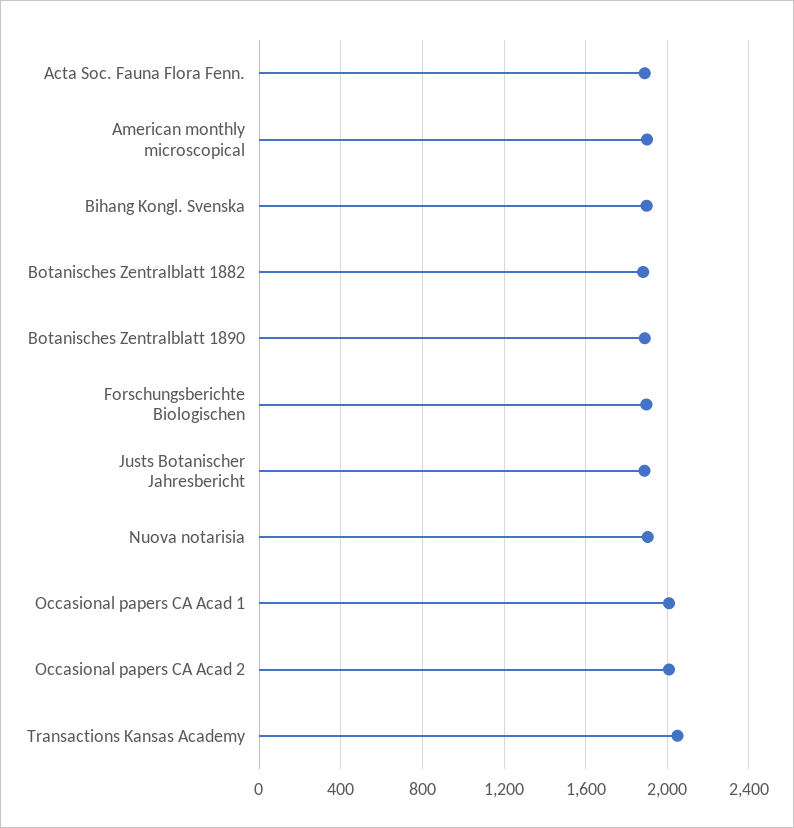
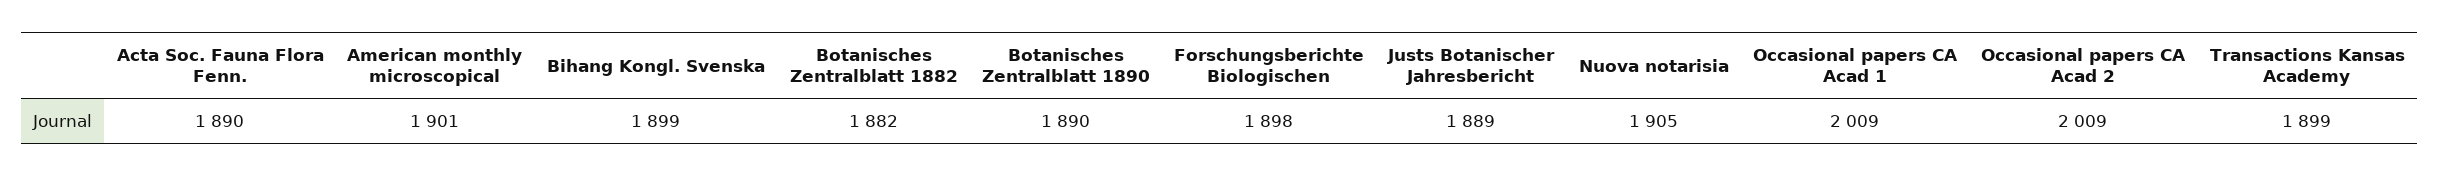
  {
    "Acta Soc. Fauna Flora Fenn.": 1890,
    "American monthly microscopical": 1901,
    "Bihang Kongl. Svenska": 1899,
    "Botanisches Zentralblatt 1882": 1882,
    "Botanisches Zentralblatt 1890": 1890,
    "Forschungsberichte Biologischen": 1898,
    "Justs Botanischer Jahresbericht": 1889,
    "Nuova notarisia": 1905,
    "Occasional papers CA Acad 1": 2009,
    "Occasional papers CA Acad 2": 2009,
-   "Transactions Kansas Academy": 2050
+   "Transactions Kansas Academy": 1899
  }

